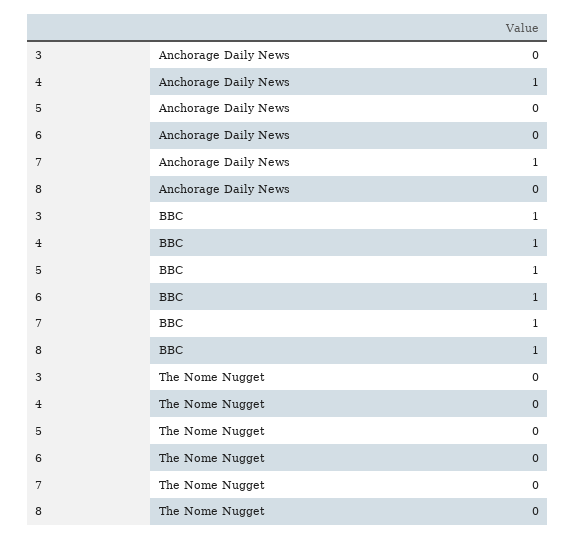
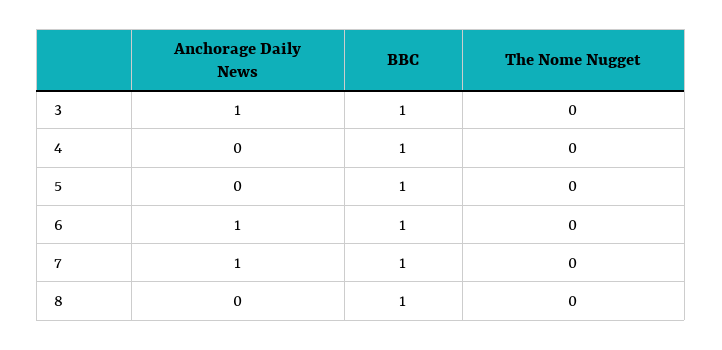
  {
    "3": {
-     "Anchorage Daily News": 0,
+     "Anchorage Daily News": 1,
      "BBC": 1,
      "The Nome Nugget": 0
    },
    "4": {
-     "Anchorage Daily News": 1,
+     "Anchorage Daily News": 0,
      "BBC": 1,
      "The Nome Nugget": 0
    },
    "5": {
      "Anchorage Daily News": 0,
      "BBC": 1,
      "The Nome Nugget": 0
    },
    "6": {
-     "Anchorage Daily News": 0,
+     "Anchorage Daily News": 1,
      "BBC": 1,
      "The Nome Nugget": 0
    },
    "7": {
      "Anchorage Daily News": 1,
      "BBC": 1,
      "The Nome Nugget": 0
    },
    "8": {
      "Anchorage Daily News": 0,
      "BBC": 1,
      "The Nome Nugget": 0
    }
  }

